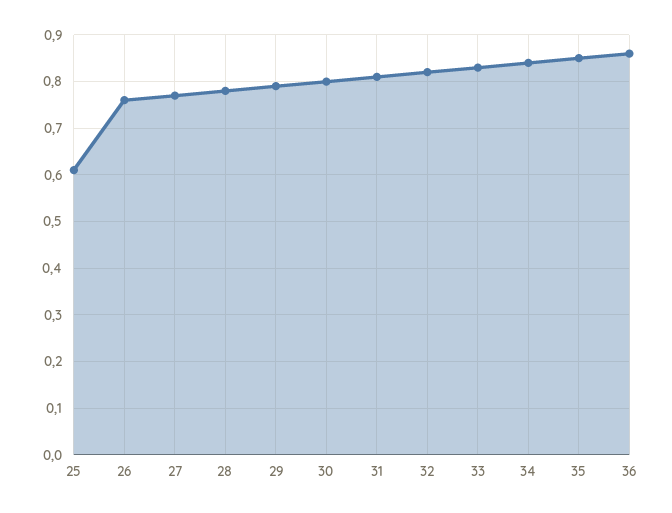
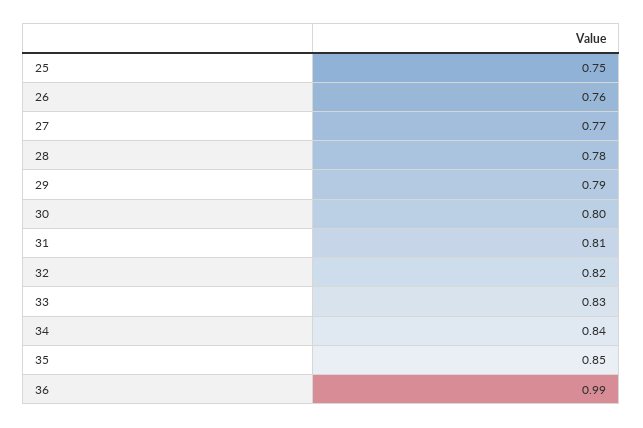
  {
-   "25": 0.6,
+   "25": 0.75,
    "26": 0.76,
    "27": 0.77,
    "28": 0.78,
    "29": 0.79,
    "30": 0.8,
    "31": 0.81,
    "32": 0.82,
    "33": 0.83,
    "34": 0.84,
    "35": 0.85,
-   "36": 0.85
+   "36": 0.99
  }

